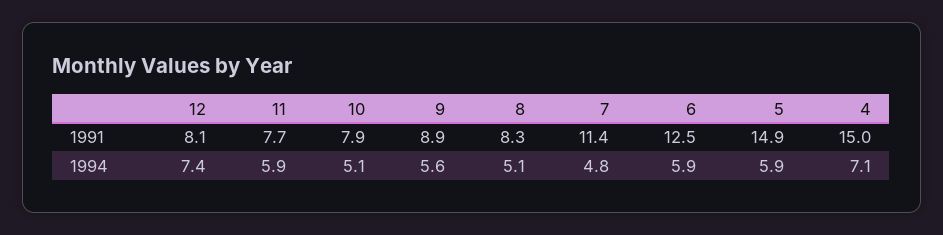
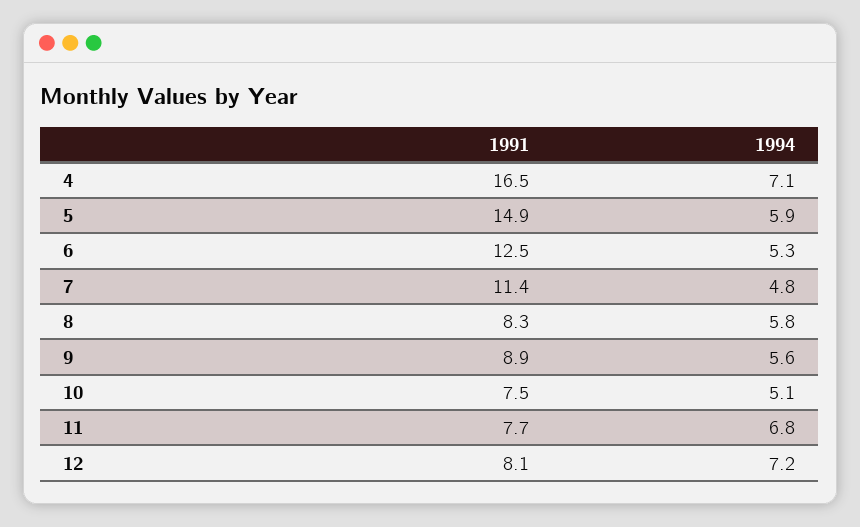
  {
    "12": {
      "1991": 8.1,
-     "1994": 7.4
+     "1994": 7.2
    },
    "11": {
      "1991": 7.7,
-     "1994": 5.9
+     "1994": 6.8
    },
    "10": {
-     "1991": 7.9,
+     "1991": 7.5,
      "1994": 5.1
    },
    "9": {
      "1991": 8.9,
      "1994": 5.6
    },
    "8": {
      "1991": 8.3,
-     "1994": 5.1
+     "1994": 5.8
    },
    "7": {
      "1991": 11.4,
      "1994": 4.8
    },
    "6": {
      "1991": 12.5,
-     "1994": 5.9
+     "1994": 5.3
    },
    "5": {
      "1991": 14.9,
      "1994": 5.9
    },
    "4": {
-     "1991": 15,
+     "1991": 16.5,
      "1994": 7.1
    }
  }

